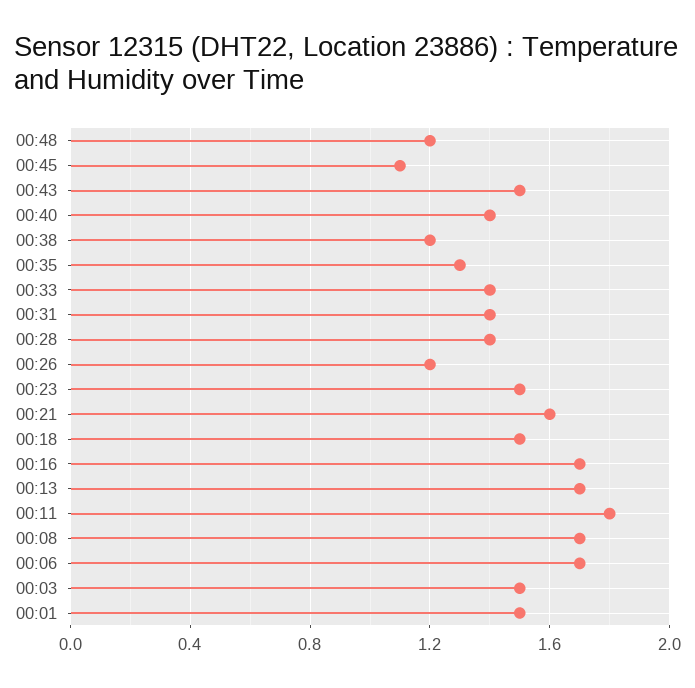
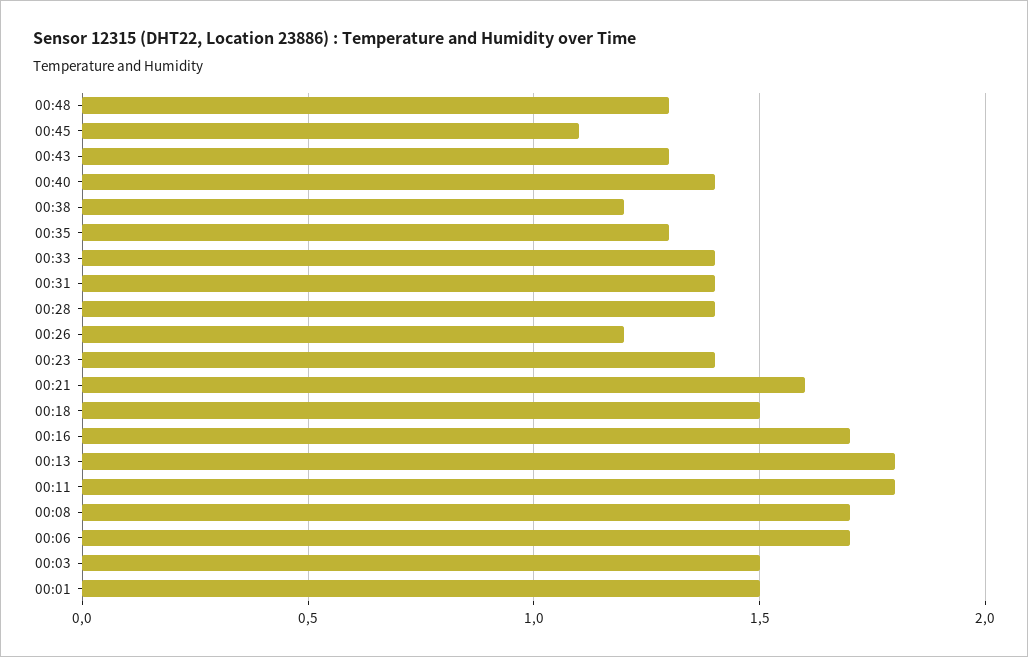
  {
-   "00:48": 1.2,
+   "00:48": 1.3,
    "00:45": 1.1,
-   "00:43": 1.5,
+   "00:43": 1.3,
    "00:40": 1.4,
    "00:38": 1.2,
    "00:35": 1.3,
    "00:33": 1.4,
    "00:31": 1.4,
    "00:28": 1.4,
    "00:26": 1.2,
-   "00:23": 1.5,
+   "00:23": 1.4,
    "00:21": 1.6,
    "00:18": 1.5,
    "00:16": 1.7,
-   "00:13": 1.7,
+   "00:13": 1.8,
    "00:11": 1.8,
    "00:08": 1.7,
    "00:06": 1.7,
    "00:03": 1.5,
    "00:01": 1.5
  }

